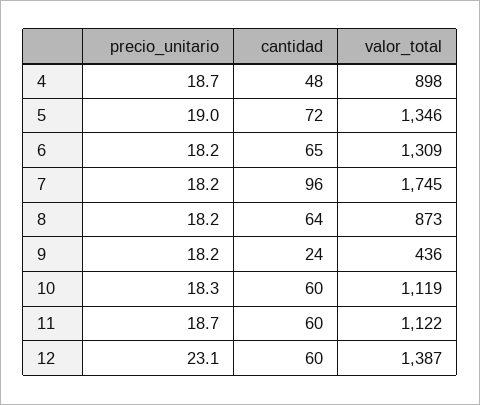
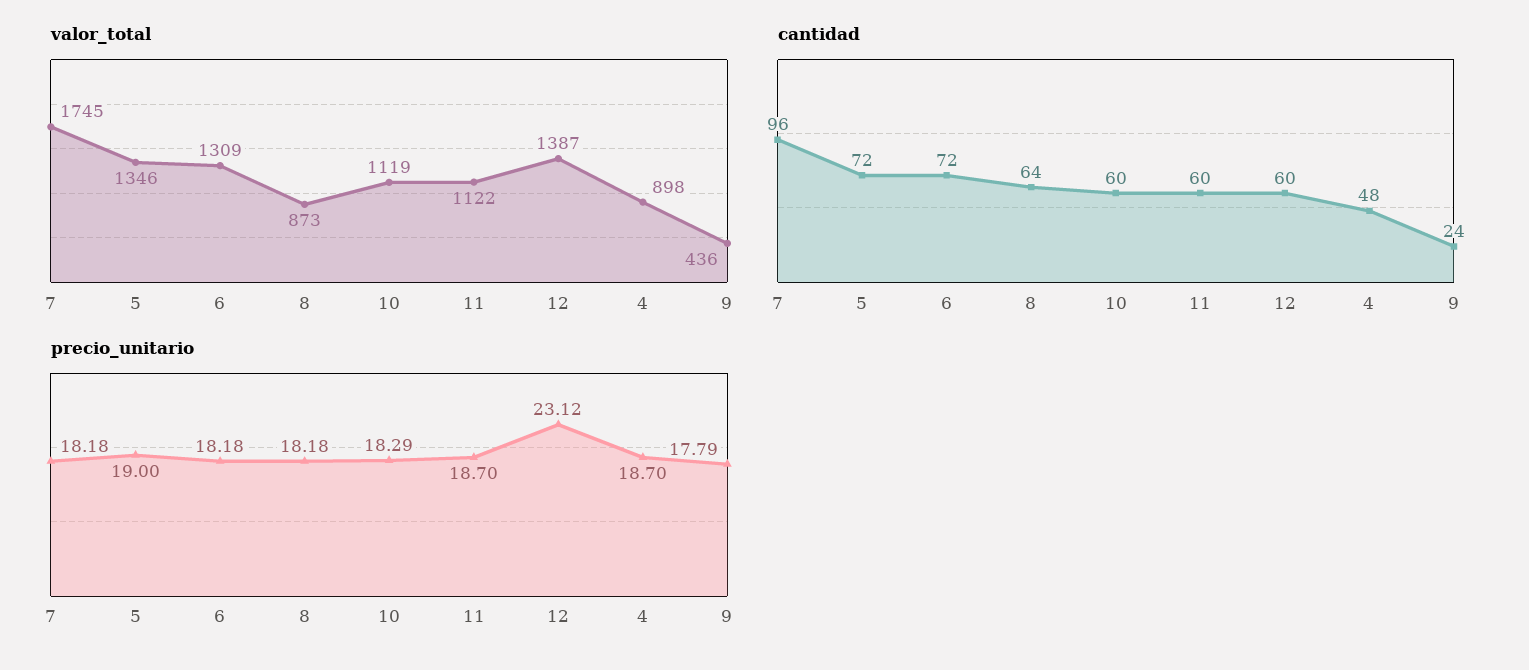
  {
    "precio_unitario": {
      "4": 18.7,
      "5": 19,
      "6": 18.18,
      "7": 18.18,
      "8": 18.18,
-     "9": 18.2,
+     "9": 17.79,
      "10": 18.29,
      "11": 18.7,
      "12": 23.12
    },
    "cantidad": {
      "4": 48,
      "5": 72,
-     "6": 65,
+     "6": 72,
      "7": 96,
      "8": 64,
      "9": 24,
      "10": 60,
      "11": 60,
      "12": 60
    },
    "valor_total": {
      "4": 898,
      "5": 1346,
      "6": 1309,
      "7": 1745,
      "8": 873,
      "9": 436,
      "10": 1119,
      "11": 1122,
      "12": 1387
    }
  }

